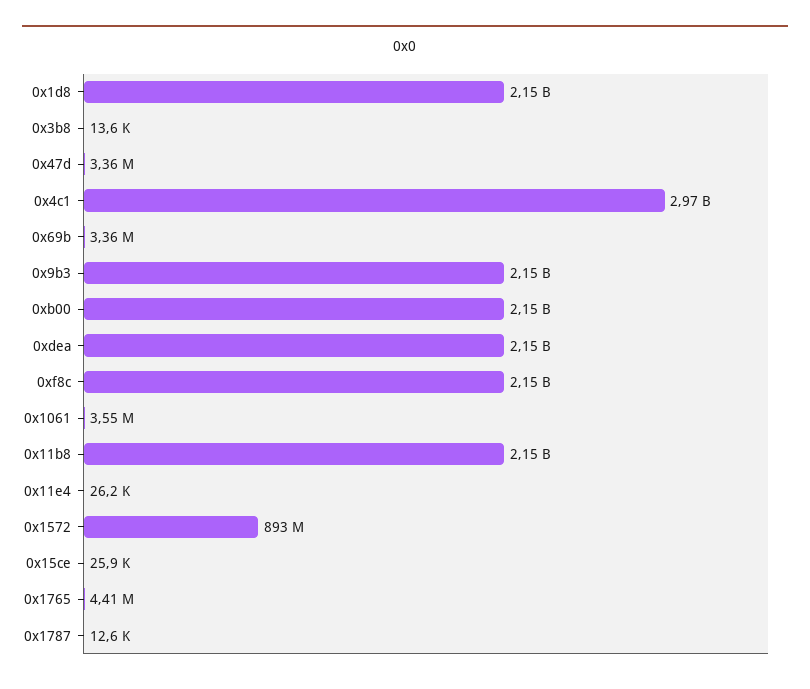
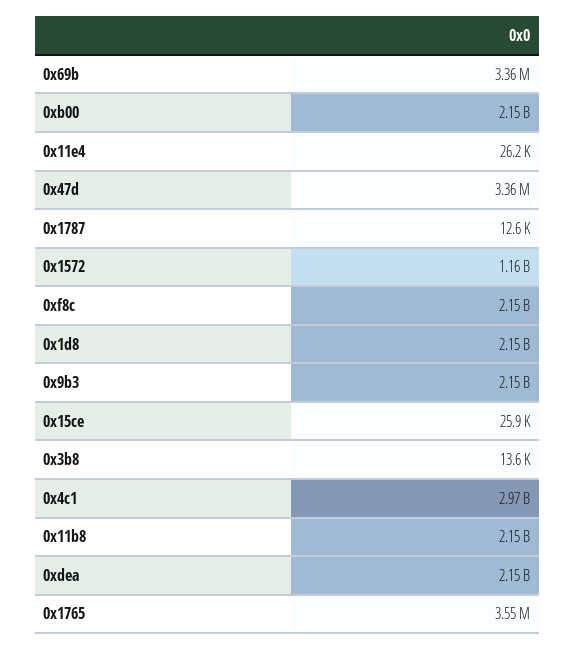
  {
    "0x1d8": 2150000000,
    "0x3b8": 13600,
    "0x47d": 3360000,
    "0x4c1": 2970000000,
    "0x69b": 3360000,
    "0x9b3": 2150000000,
    "0xb00": 2150000000,
    "0xdea": 2150000000,
    "0xf8c": 2150000000,
-   "0x1061": 3550000,
    "0x11b8": 2150000000,
    "0x11e4": 26200,
-   "0x1572": 893000000,
+   "0x1572": 1160000000,
    "0x15ce": 25900,
-   "0x1765": 4410000,
+   "0x1765": 3550000,
    "0x1787": 12600
  }

